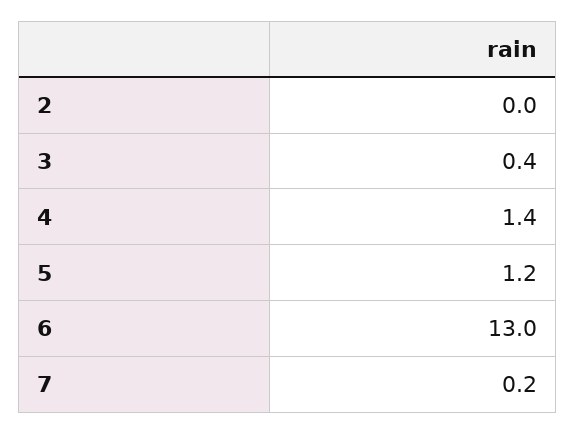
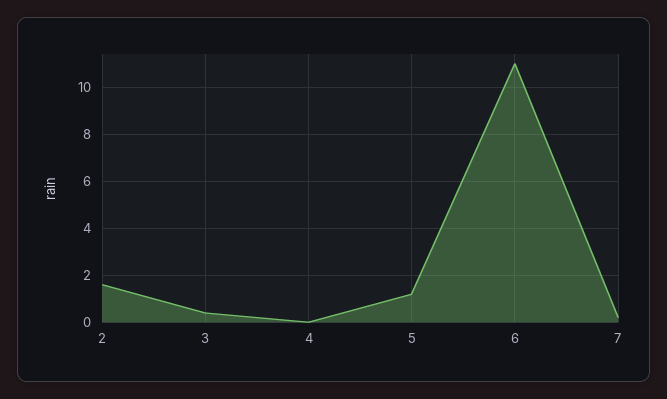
  {
-   "2": 0,
+   "2": 1.5,
    "3": 0.4,
-   "4": 1.4,
+   "4": 0,
    "5": 1.2,
-   "6": 13,
+   "6": 11,
    "7": 0.2
  }

